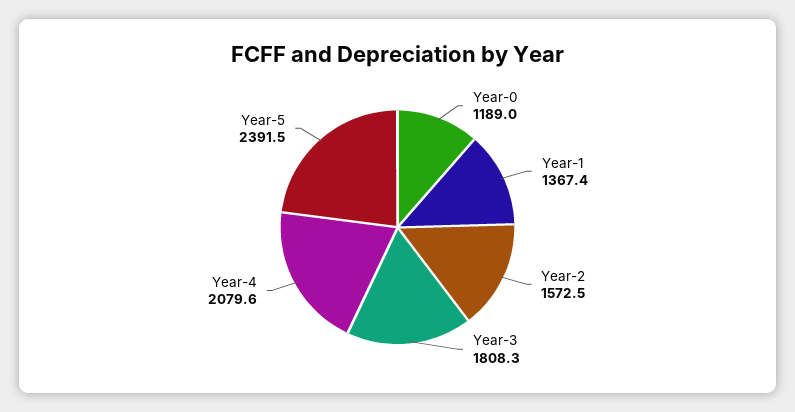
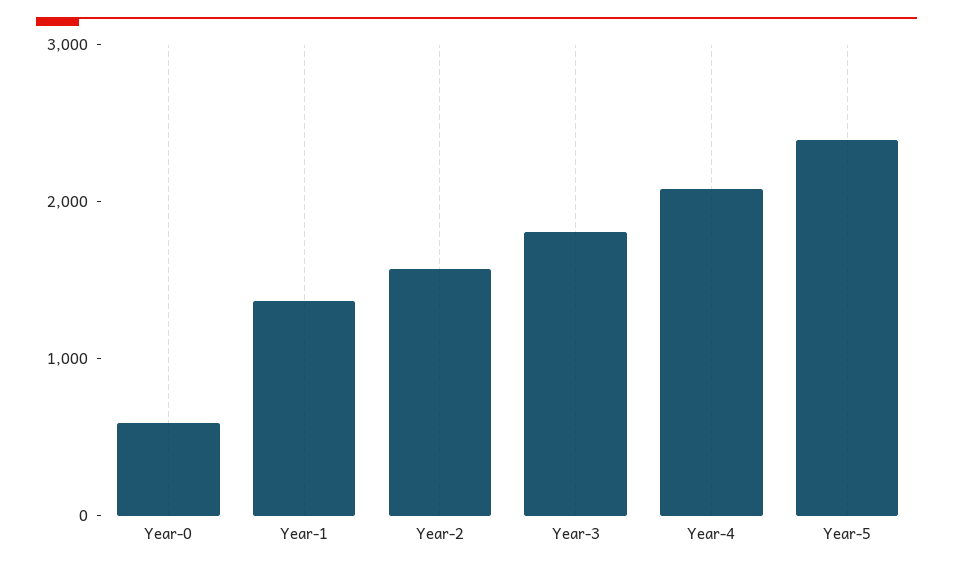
  {
-   "Year-0": 1189,
+   "Year-0": 600,
    "Year-1": 1367.4,
    "Year-2": 1572.5,
    "Year-3": 1808.3,
    "Year-4": 2079.6,
    "Year-5": 2391.5
  }

